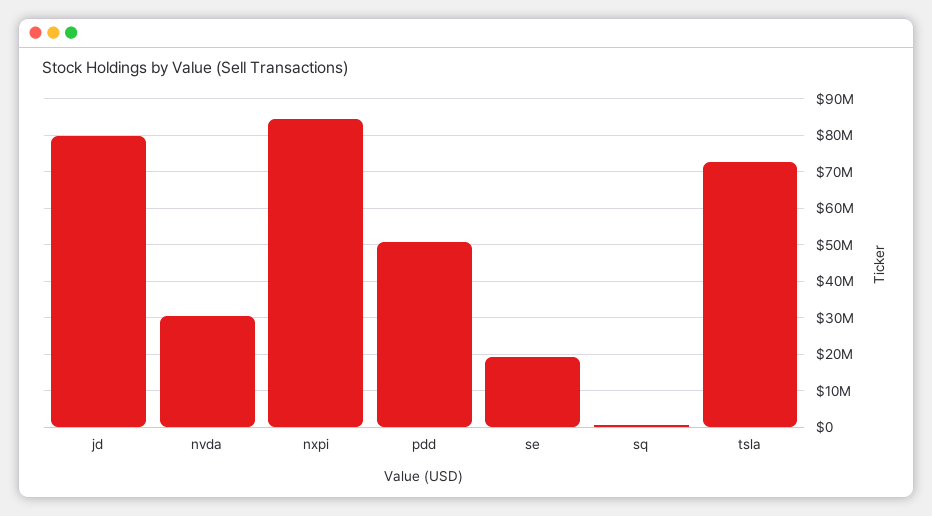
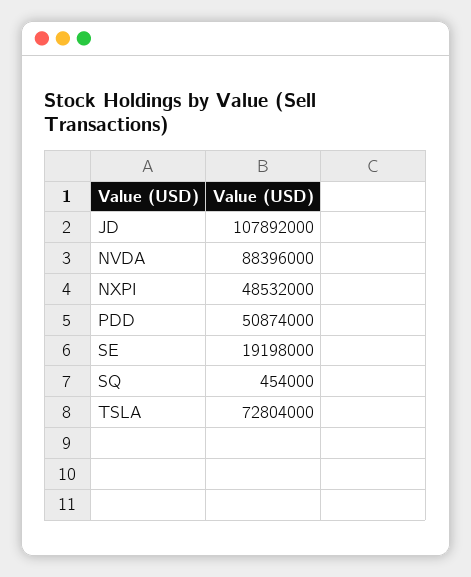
  {
-   "jd": 80000000,
+   "jd": 107892000,
-   "nvda": 30000000,
+   "nvda": 88396000,
-   "nxpi": 84000000,
+   "nxpi": 48532000,
    "pdd": 50874000,
    "se": 19198000,
    "sq": 454000,
    "tsla": 72804000
  }

